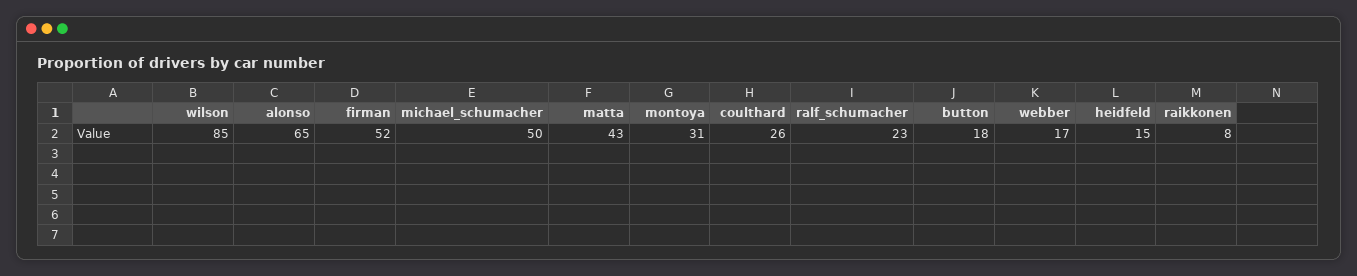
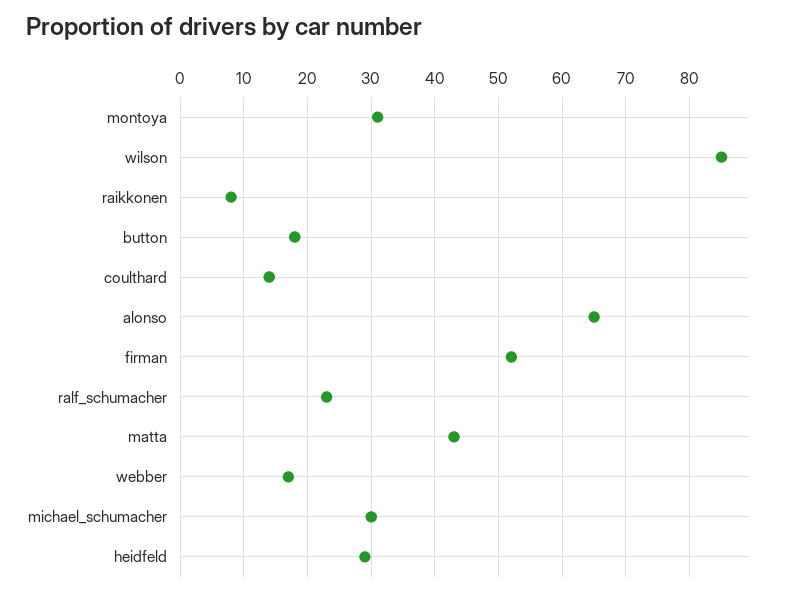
  {
    "wilson": 85,
    "alonso": 65,
    "firman": 52,
-   "michael_schumacher": 50,
+   "michael_schumacher": 30,
    "matta": 43,
    "montoya": 31,
-   "coulthard": 26,
+   "coulthard": 14,
    "ralf_schumacher": 23,
    "button": 18,
    "webber": 17,
-   "heidfeld": 15,
+   "heidfeld": 29,
    "raikkonen": 8
  }

